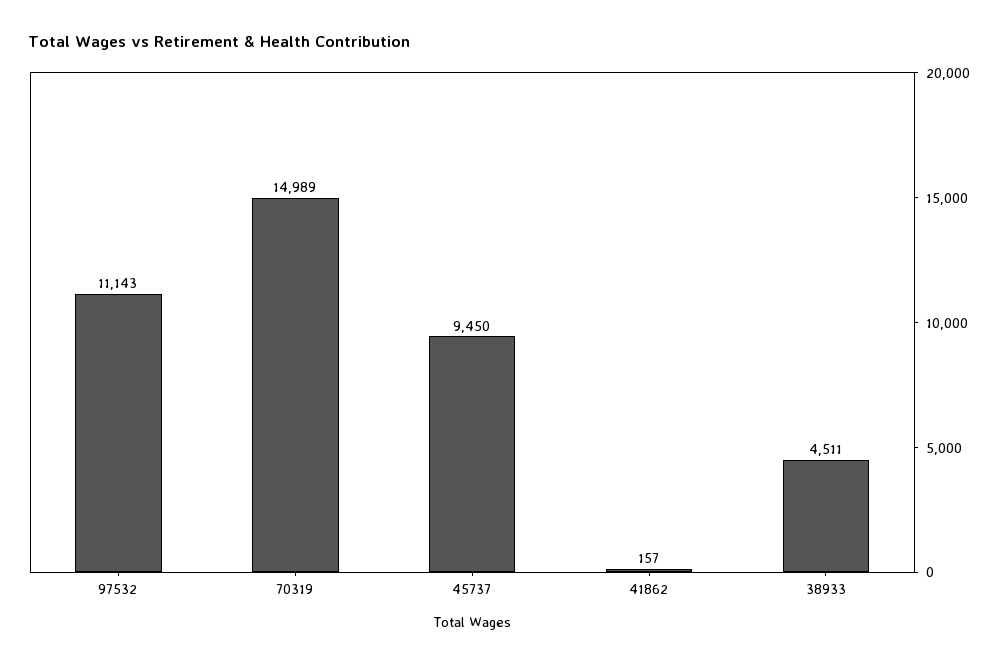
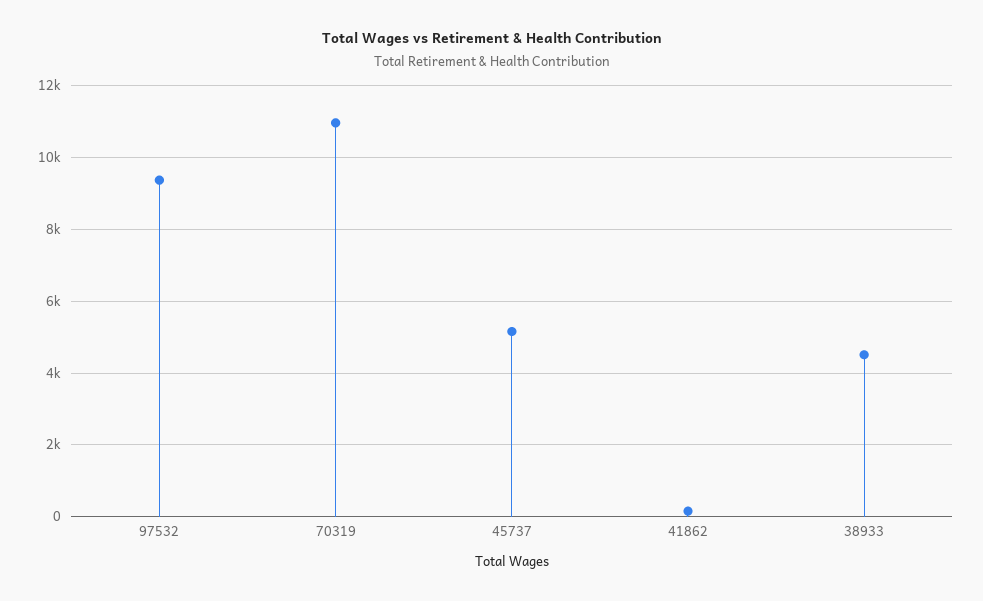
  {
-   "97532": 11143,
+   "97532": 9400,
-   "70319": 14989,
+   "70319": 11000,
-   "45737": 9450,
+   "45737": 5200,
    "41862": 157,
    "38933": 4511
  }

